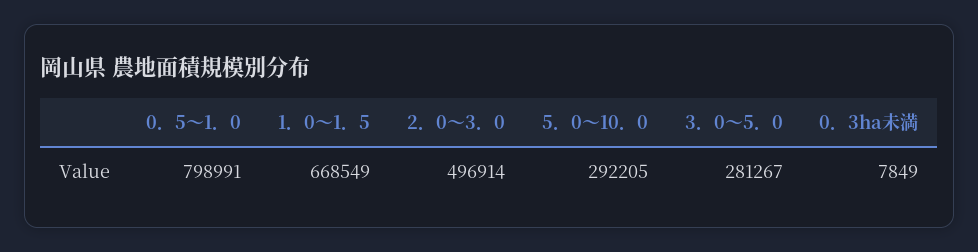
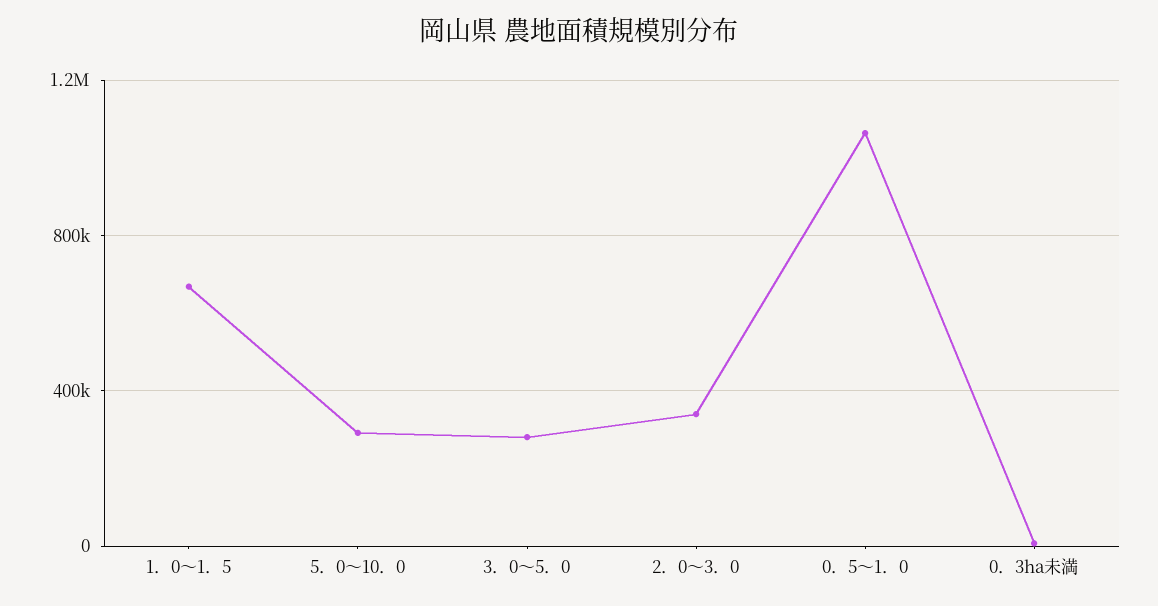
  {
-   "0．5～1．0": 798991,
+   "0．5～1．0": 1050000,
    "1．0～1．5": 668549,
-   "2．0～3．0": 496914,
+   "2．0～3．0": 350000,
    "5．0～10．0": 292205,
    "3．0～5．0": 281267,
    "0．3ha未満": 7849
  }

